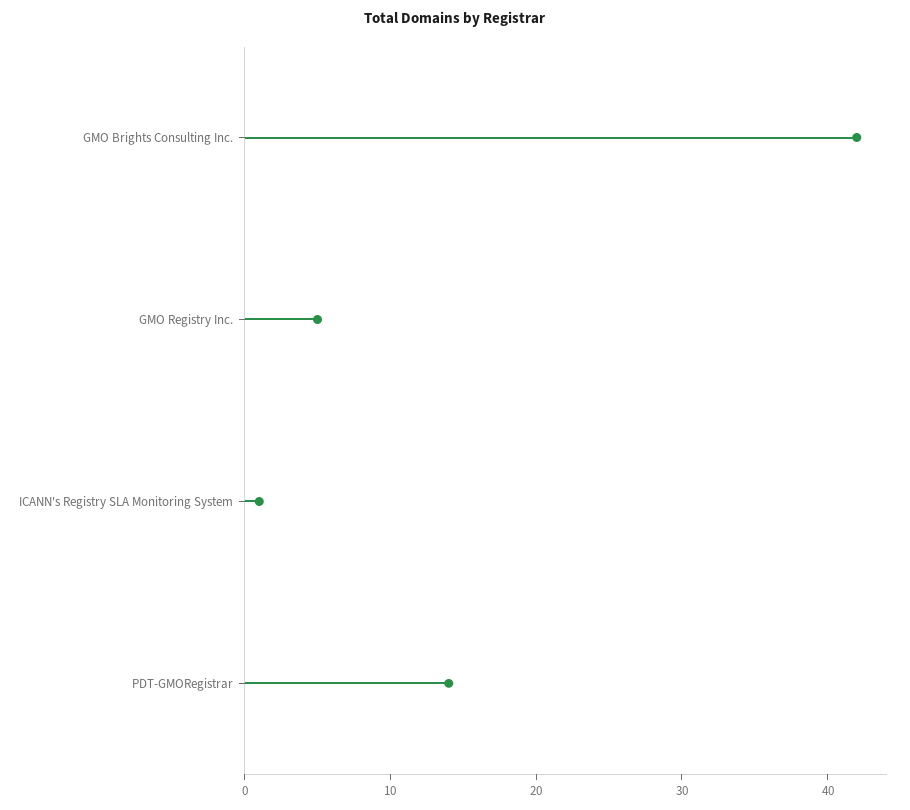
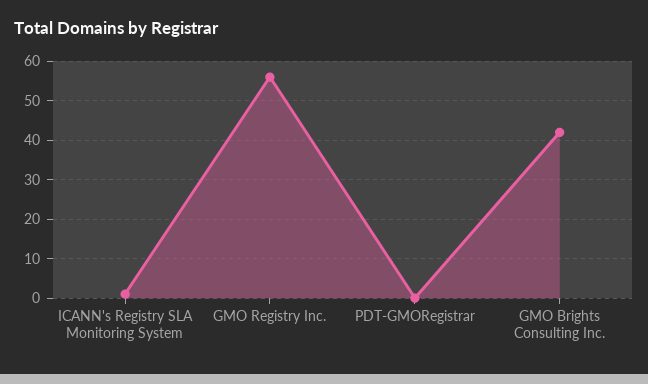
  {
    "GMO Brights Consulting Inc.": 42,
-   "GMO Registry Inc.": 5,
+   "GMO Registry Inc.": 55,
    "ICANN's Registry SLA Monitoring System": 1,
-   "PDT-GMORegistrar": 14
+   "PDT-GMORegistrar": 0
  }

